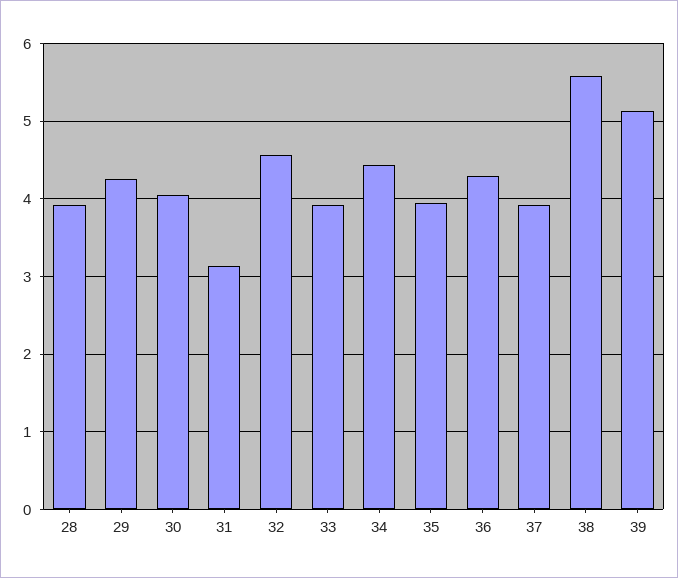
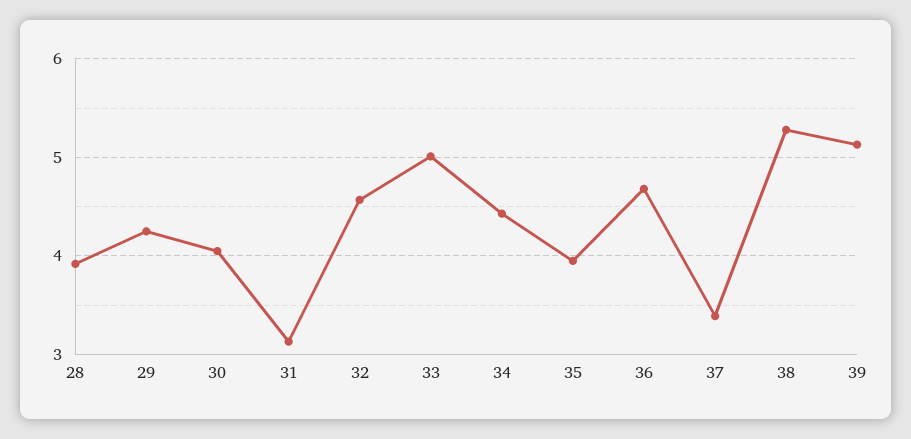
  {
    "28": 3.9,
    "29": 4.3,
    "30": 4.1,
    "31": 3.1,
    "32": 4.6,
-   "33": 3.9,
+   "33": 5,
    "34": 4.4,
    "35": 4,
-   "36": 4.3,
+   "36": 4.7,
-   "37": 3.9,
+   "37": 3.4,
-   "38": 5.6,
+   "38": 5.3,
    "39": 5.1
  }

